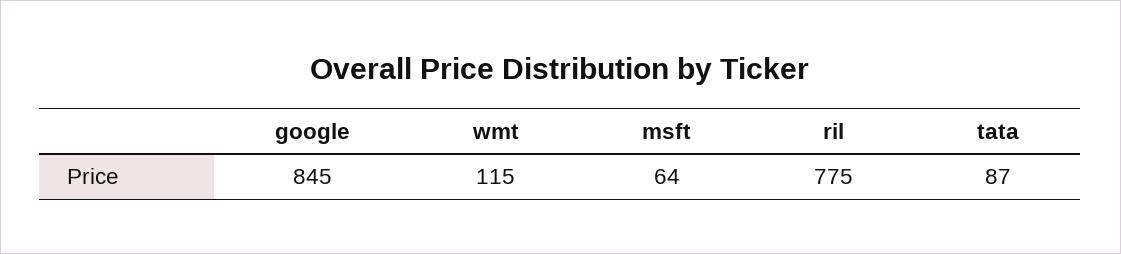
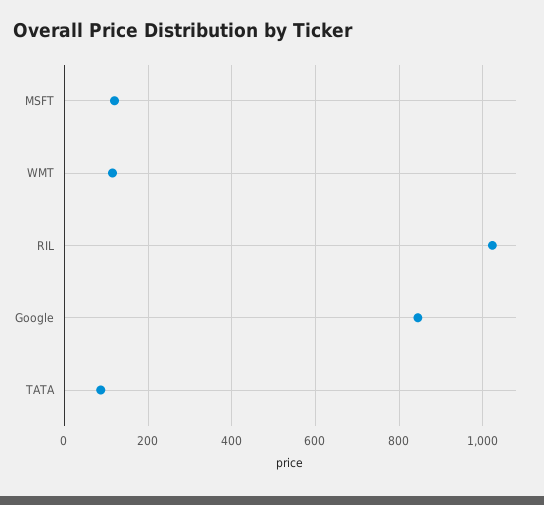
  {
    "google": 845,
    "wmt": 115,
-   "msft": 64,
+   "msft": 120,
-   "ril": 775,
+   "ril": 1020,
    "tata": 87
  }

